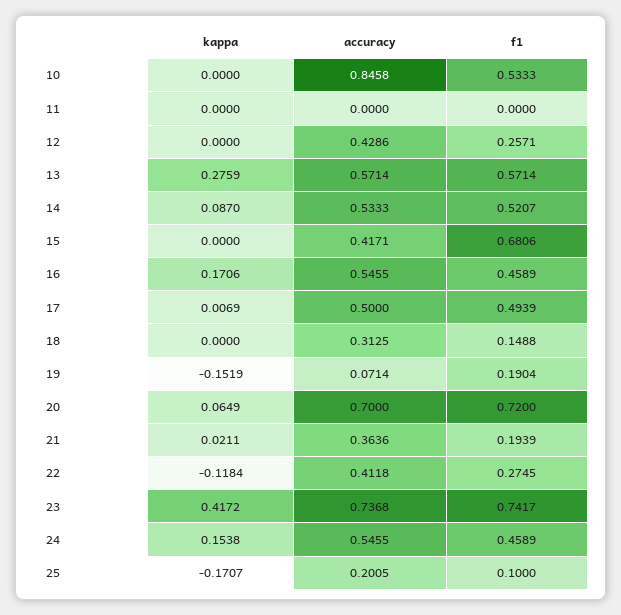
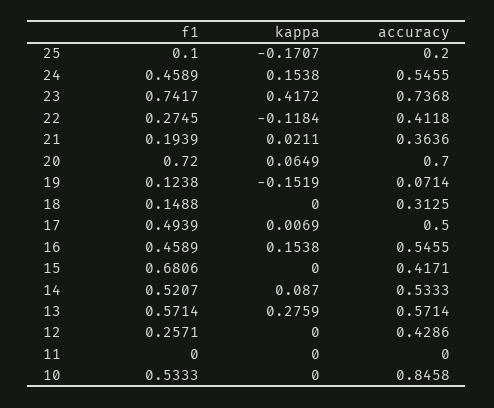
  {
    "kappa": {
      "10": 0,
      "11": 0,
      "12": 0,
      "13": 0.2759,
      "14": 0.087,
      "15": 0,
-     "16": 0.1706,
+     "16": 0.1538,
      "17": 0.0069,
      "18": 0,
      "19": -0.1519,
      "20": 0.0649,
      "21": 0.0211,
      "22": -0.1184,
      "23": 0.4172,
      "24": 0.1538,
      "25": -0.1707
    },
    "accuracy": {
      "10": 0.8458,
      "11": 0,
      "12": 0.4286,
      "13": 0.5714,
      "14": 0.5333,
      "15": 0.4171,
      "16": 0.5455,
      "17": 0.5,
      "18": 0.3125,
      "19": 0.0714,
      "20": 0.7,
      "21": 0.3636,
      "22": 0.4118,
      "23": 0.7368,
      "24": 0.5455,
-     "25": 0.2005
+     "25": 0.2
    },
    "f1": {
      "10": 0.5333,
      "11": 0,
      "12": 0.2571,
      "13": 0.5714,
      "14": 0.5207,
      "15": 0.6806,
      "16": 0.4589,
      "17": 0.4939,
      "18": 0.1488,
-     "19": 0.1904,
+     "19": 0.1238,
      "20": 0.72,
      "21": 0.1939,
      "22": 0.2745,
      "23": 0.7417,
      "24": 0.4589,
      "25": 0.1
    }
  }

